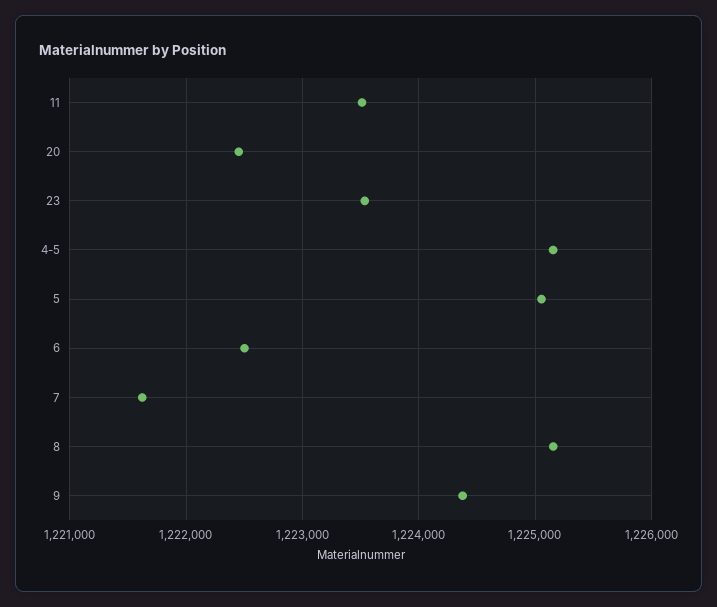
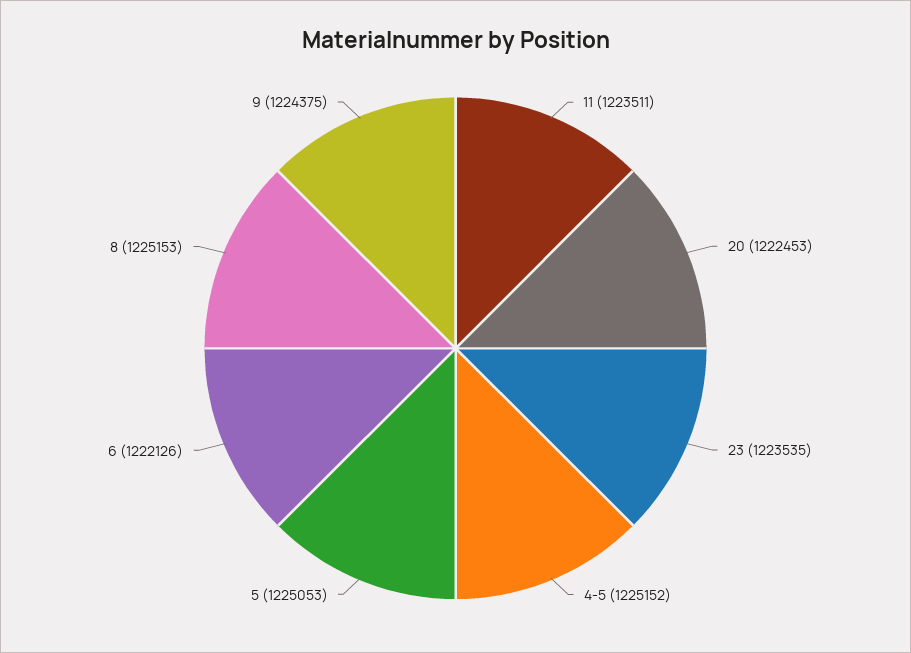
  {
    "11": 1223511,
    "20": 1222453,
    "23": 1223535,
    "4-5": 1225152,
    "5": 1225053,
-   "6": 1222500,
+   "6": 1222126,
-   "7": 1221600,
    "8": 1225153,
    "9": 1224375
  }

